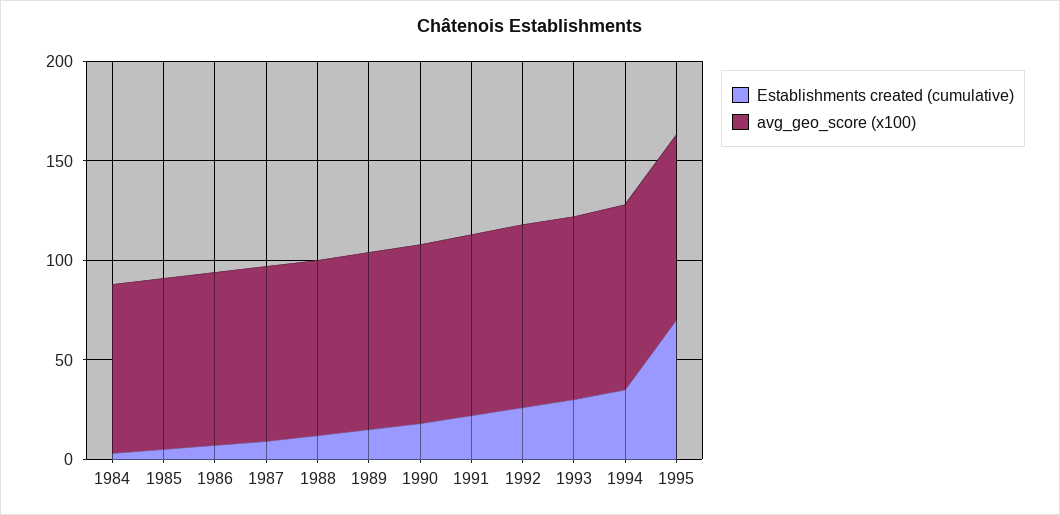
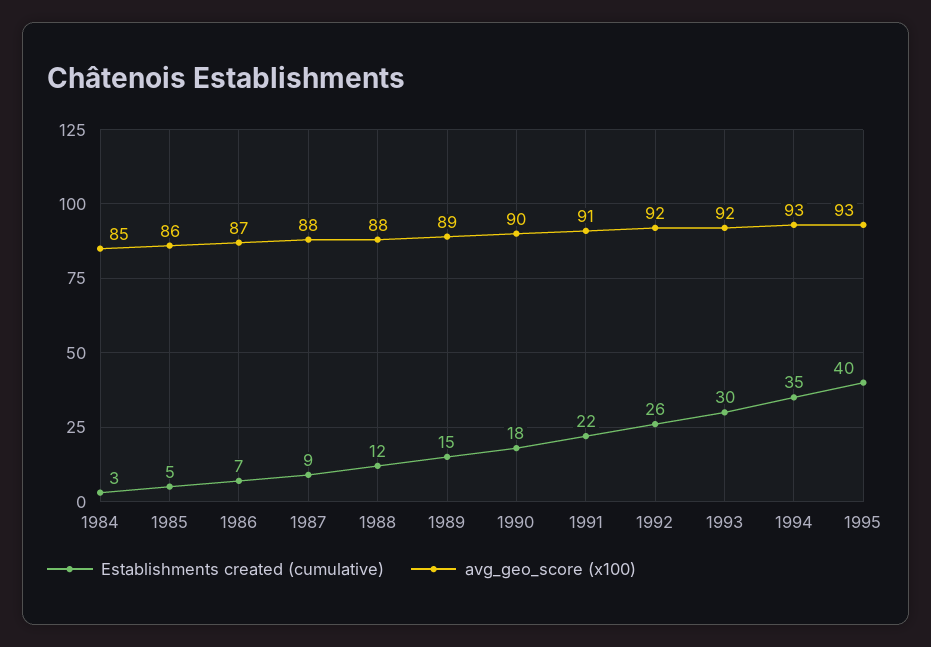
  {
    "Establishments created (cumulative)": {
      "1984": 3,
      "1985": 5,
      "1986": 7,
      "1987": 9,
      "1988": 12,
      "1989": 15,
      "1990": 18,
      "1991": 22,
      "1992": 26,
      "1993": 30,
      "1994": 35,
-     "1995": 70
+     "1995": 40
    },
    "avg_geo_score (x100)": {
      "1984": 85,
      "1985": 86,
      "1986": 87,
      "1987": 88,
      "1988": 88,
      "1989": 89,
      "1990": 90,
      "1991": 91,
      "1992": 92,
      "1993": 92,
      "1994": 93,
      "1995": 93
    }
  }

